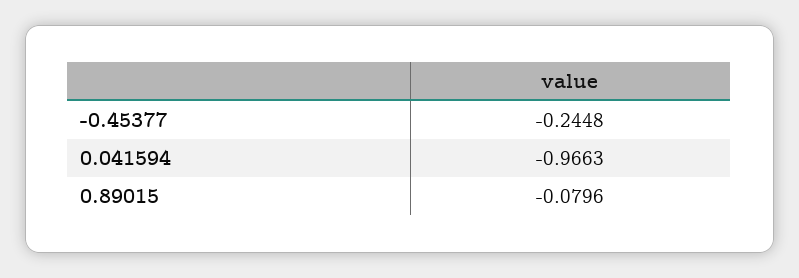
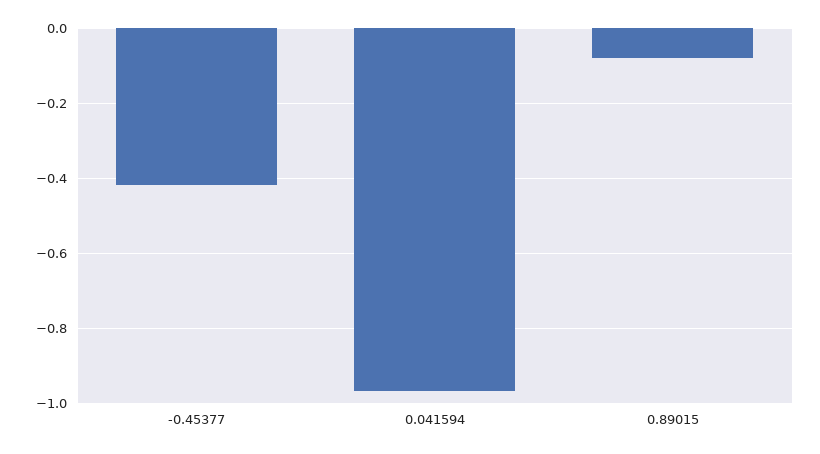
  {
-   "-0.45377": -0.2448,
+   "-0.45377": -0.42,
    "0.041594": -0.9663,
    "0.89015": -0.0796
  }

